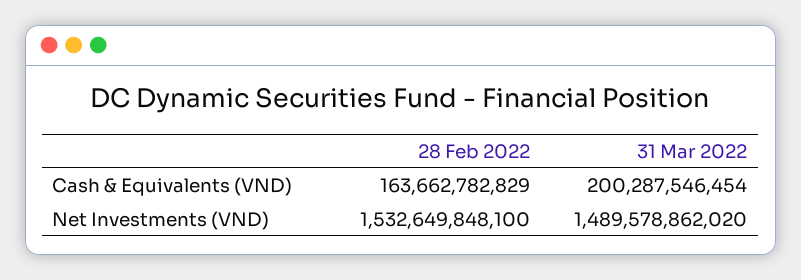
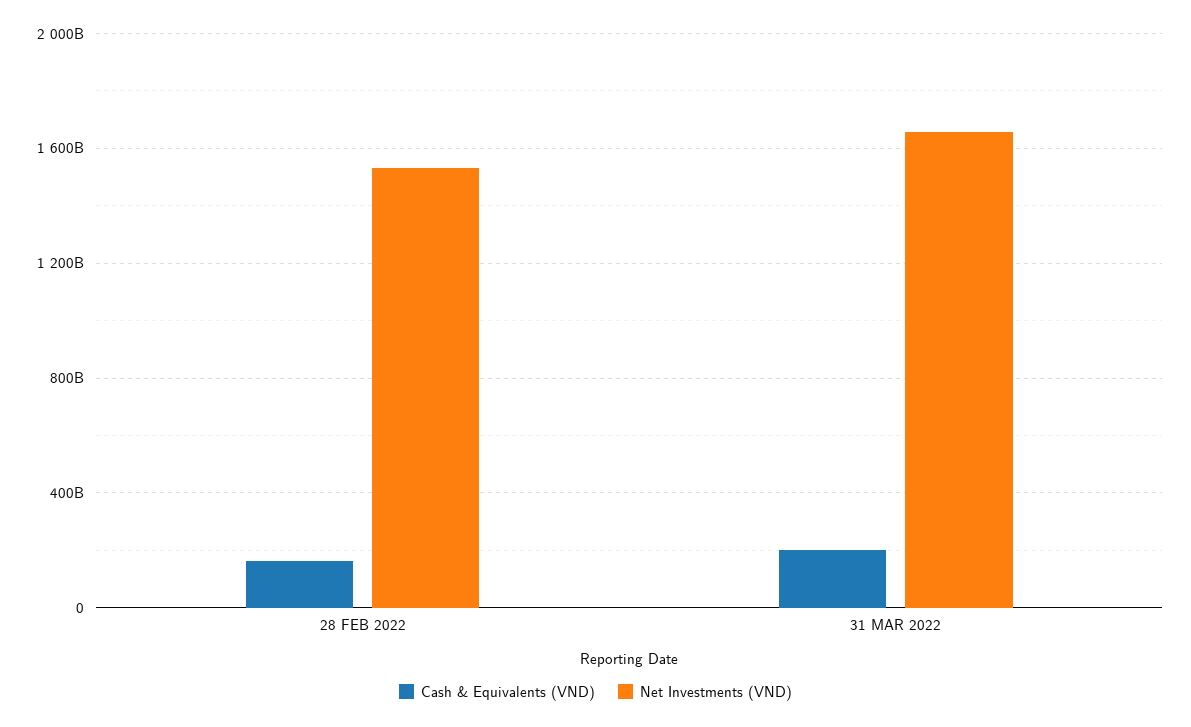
  {
    "Cash & Equivalents (VND)": {
      "28 Feb 2022": 163662782829,
      "31 Mar 2022": 200287546454
    },
    "Net Investments (VND)": {
      "28 Feb 2022": 1532649848100,
-     "31 Mar 2022": 1489578862020
+     "31 Mar 2022": 1650000000000
    }
  }

